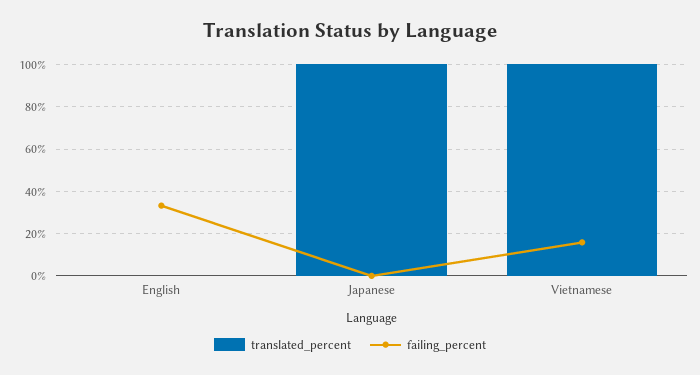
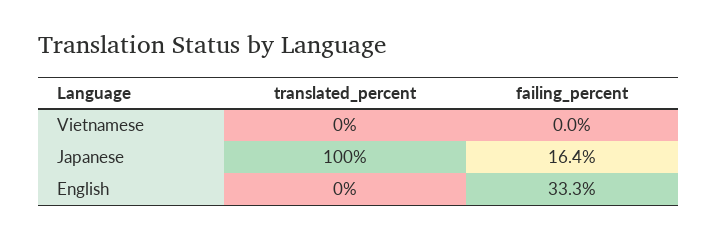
  {
    "translated_percent": {
      "English": 0,
      "Japanese": 100,
-     "Vietnamese": 100
+     "Vietnamese": 0
    },
    "failing_percent": {
      "English": 33.3,
-     "Japanese": 0,
+     "Japanese": 16.4,
-     "Vietnamese": 15
+     "Vietnamese": 0
    }
  }

